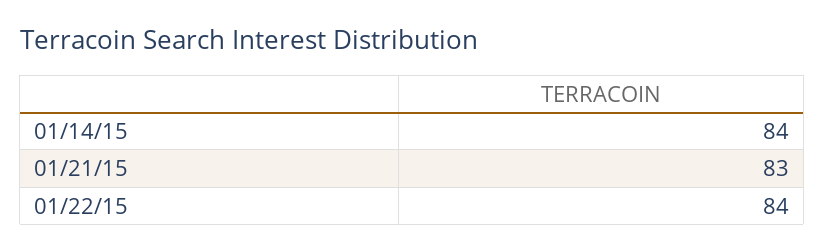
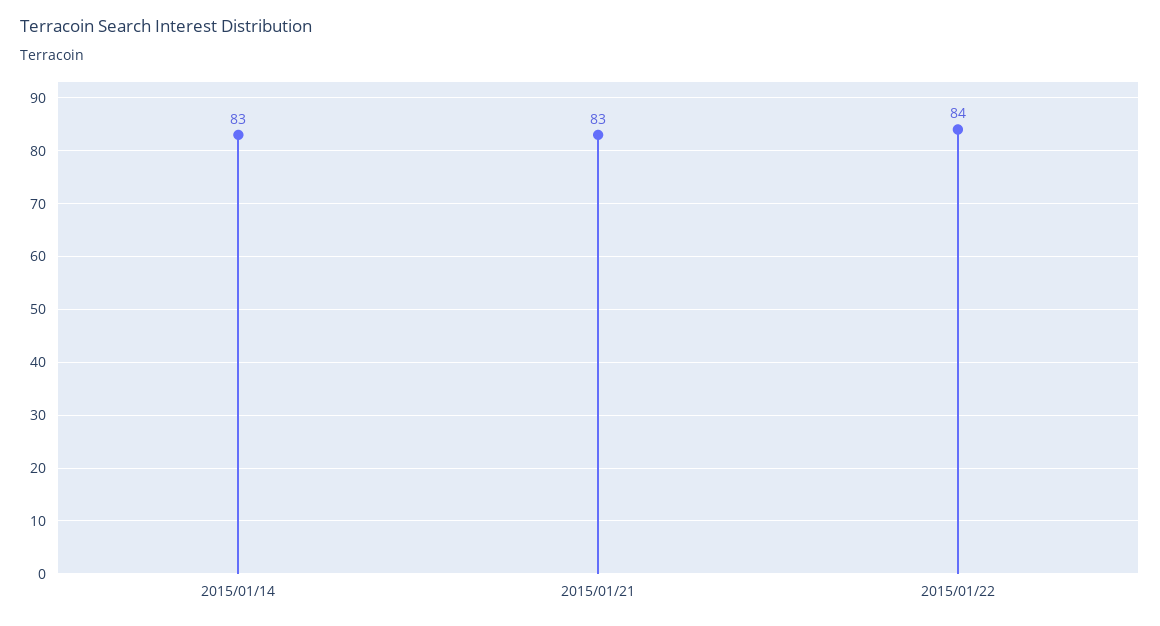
  {
-   "01/14/15": 84,
+   "01/14/15": 83,
    "01/21/15": 83,
    "01/22/15": 84
  }

